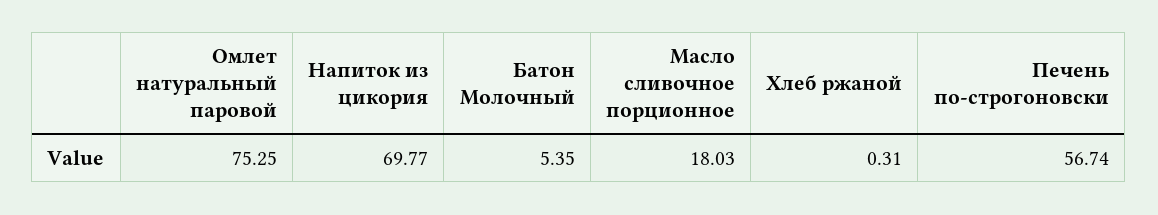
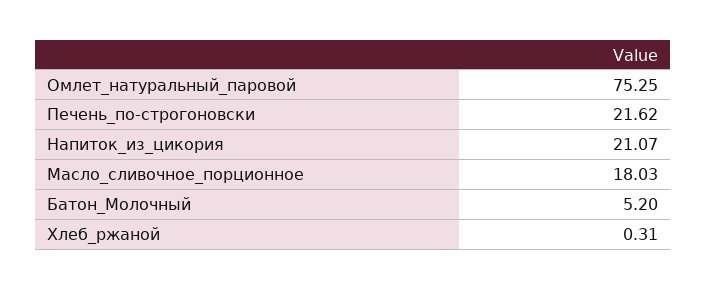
  {
    "Омлет натуральный паровой": 75.25,
-   "Напиток из цикория": 69.77,
+   "Напиток из цикория": 21.07,
-   "Батон Молочный": 5.35,
+   "Батон Молочный": 5.2,
    "Масло сливочное порционное": 18.03,
    "Хлеб ржаной": 0.31,
-   "Печень по-строгоновски": 56.74
+   "Печень по-строгоновски": 21.62
  }

